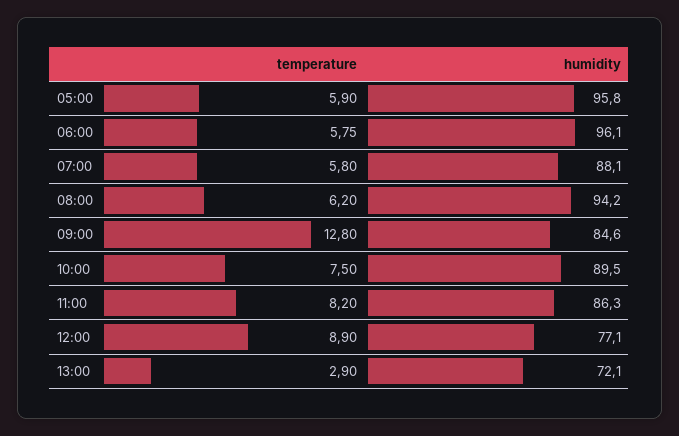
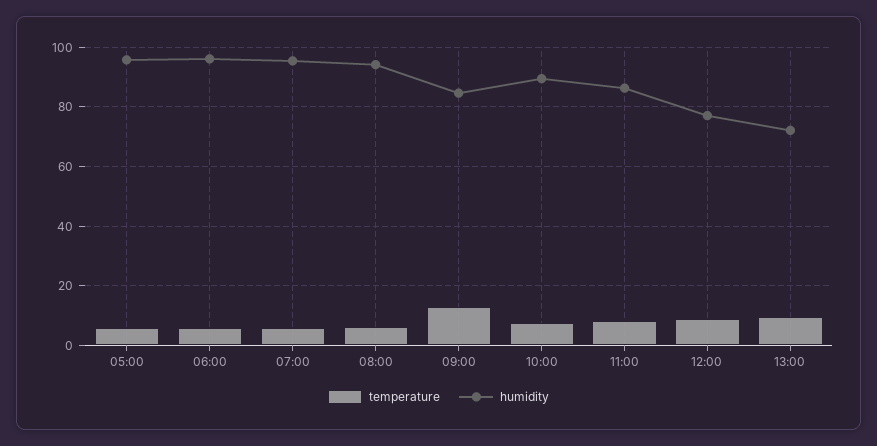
  {
    "temperature": {
      "05:00": 5.9,
      "06:00": 5.75,
      "07:00": 5.8,
      "08:00": 6.2,
      "09:00": 12.8,
      "10:00": 7.5,
      "11:00": 8.2,
      "12:00": 8.9,
-     "13:00": 2.9
+     "13:00": 10
    },
    "humidity": {
      "05:00": 95.8,
      "06:00": 96.1,
-     "07:00": 88.1,
+     "07:00": 95,
      "08:00": 94.2,
      "09:00": 84.6,
      "10:00": 89.5,
      "11:00": 86.3,
      "12:00": 77.1,
      "13:00": 72.1
    }
  }

